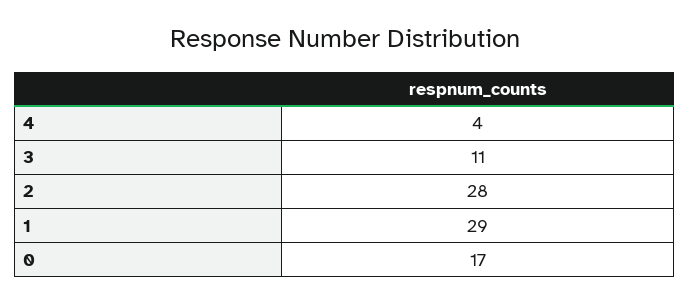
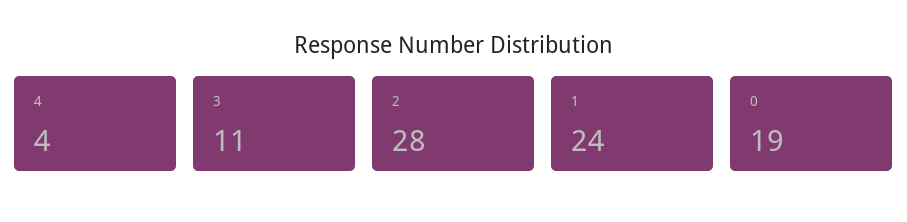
  {
    "4": 4,
    "3": 11,
    "2": 28,
-   "1": 29,
+   "1": 24,
-   "0": 17
+   "0": 19
  }

